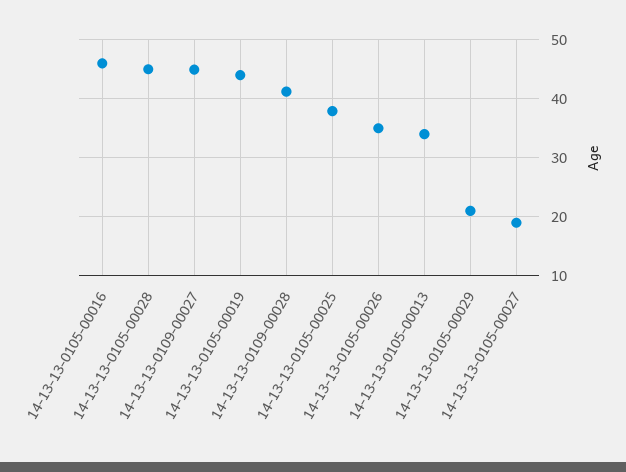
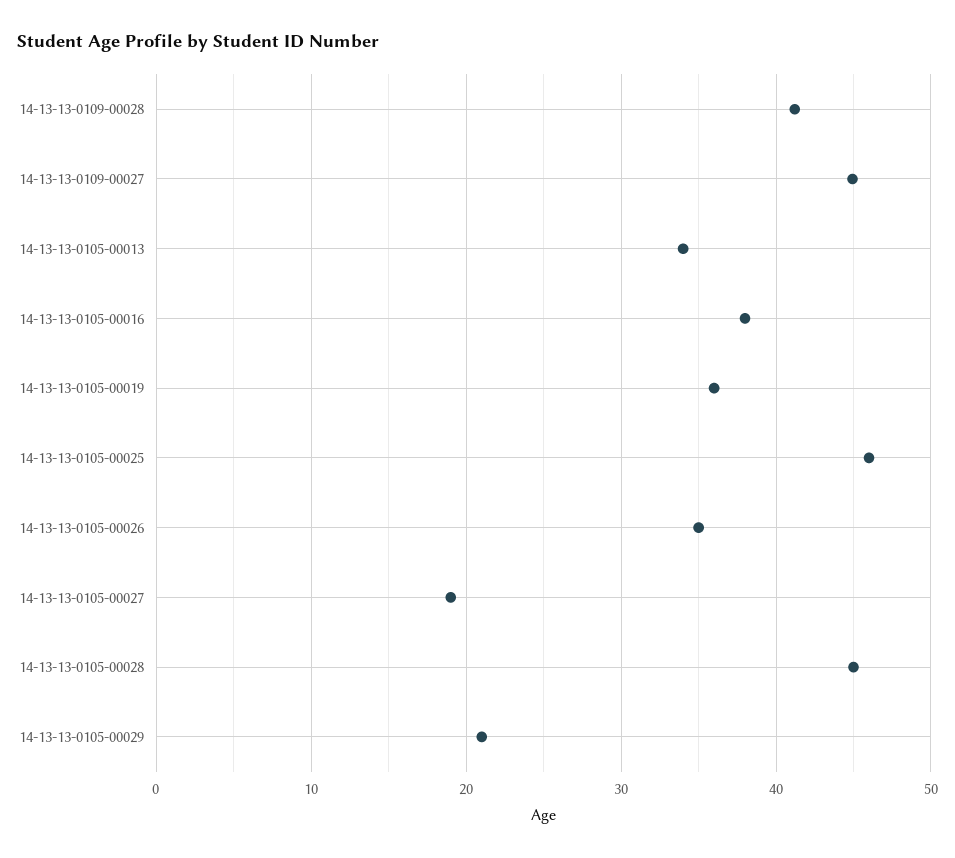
  {
-   "14-13-13-0105-00016": 46,
+   "14-13-13-0105-00016": 38,
    "14-13-13-0105-00028": 45,
    "14-13-13-0109-00027": 45,
-   "14-13-13-0105-00019": 44,
+   "14-13-13-0105-00019": 36,
    "14-13-13-0109-00028": 41,
-   "14-13-13-0105-00025": 38,
+   "14-13-13-0105-00025": 46,
    "14-13-13-0105-00026": 35,
    "14-13-13-0105-00013": 34,
    "14-13-13-0105-00029": 21,
    "14-13-13-0105-00027": 19
  }

